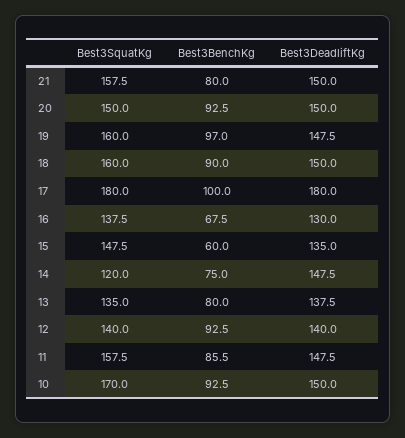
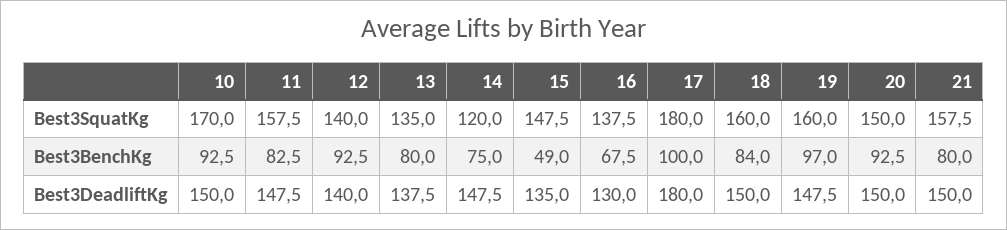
  {
    "Best3SquatKg": {
      "21": 157.5,
      "20": 150,
      "19": 160,
      "18": 160,
      "17": 180,
      "16": 137.5,
      "15": 147.5,
      "14": 120,
      "13": 135,
      "12": 140,
      "11": 157.5,
      "10": 170
    },
    "Best3BenchKg": {
      "21": 80,
      "20": 92.5,
      "19": 97,
-     "18": 90,
+     "18": 84,
      "17": 100,
      "16": 67.5,
-     "15": 60,
+     "15": 49,
      "14": 75,
      "13": 80,
      "12": 92.5,
-     "11": 85.5,
+     "11": 82.5,
      "10": 92.5
    },
    "Best3DeadliftKg": {
      "21": 150,
      "20": 150,
      "19": 147.5,
      "18": 150,
      "17": 180,
      "16": 130,
      "15": 135,
      "14": 147.5,
      "13": 137.5,
      "12": 140,
      "11": 147.5,
      "10": 150
    }
  }

